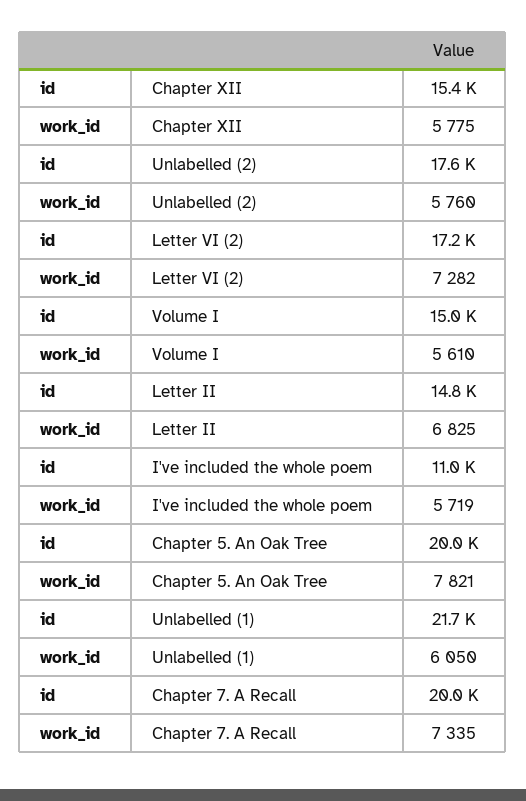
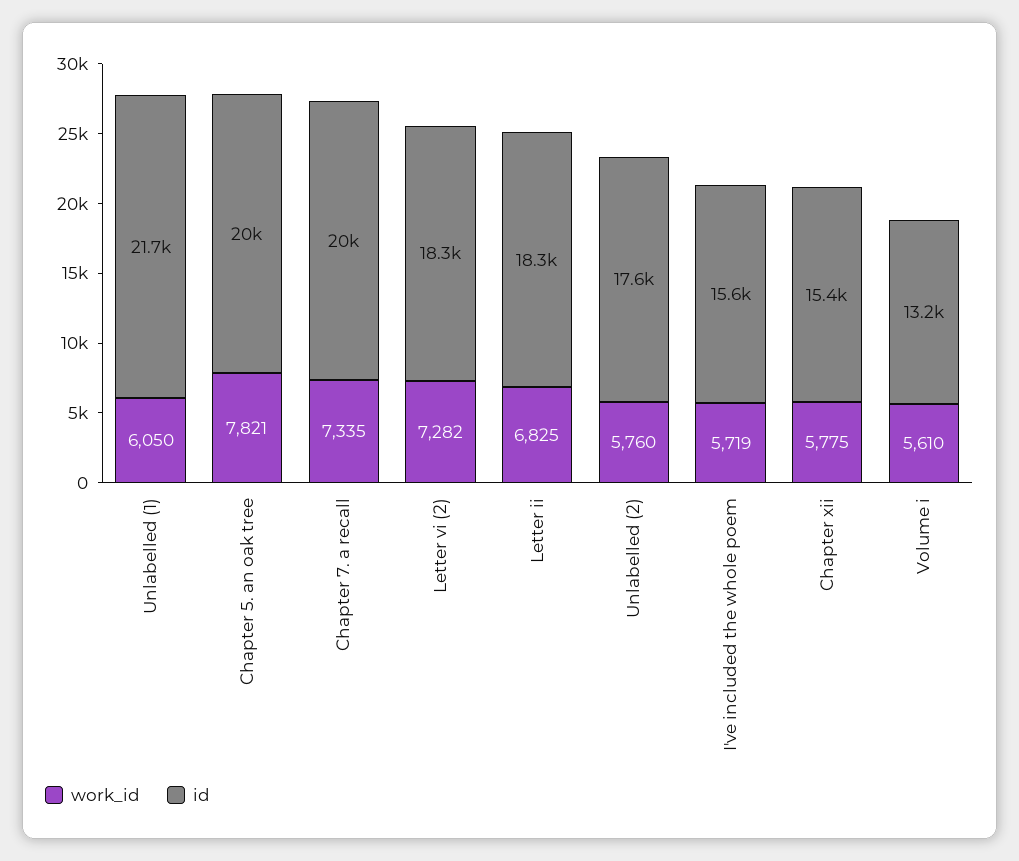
  {
    "id": {
      "Chapter XII": 15400,
      "Unlabelled (2)": 17600,
-     "Letter VI (2)": 17200,
+     "Letter VI (2)": 18300,
-     "Volume I": 15000,
+     "Volume I": 13200,
-     "Letter II": 14800,
+     "Letter II": 18300,
-     "I've included the whole poem": 11000,
+     "I've included the whole poem": 15600,
      "Chapter 5. An Oak Tree": 20000,
      "Unlabelled (1)": 21700,
      "Chapter 7. A Recall": 20000
    },
    "work_id": {
      "Chapter XII": 5775,
      "Unlabelled (2)": 5760,
      "Letter VI (2)": 7282,
      "Volume I": 5610,
      "Letter II": 6825,
      "I've included the whole poem": 5719,
      "Chapter 5. An Oak Tree": 7821,
      "Unlabelled (1)": 6050,
      "Chapter 7. A Recall": 7335
    }
  }

